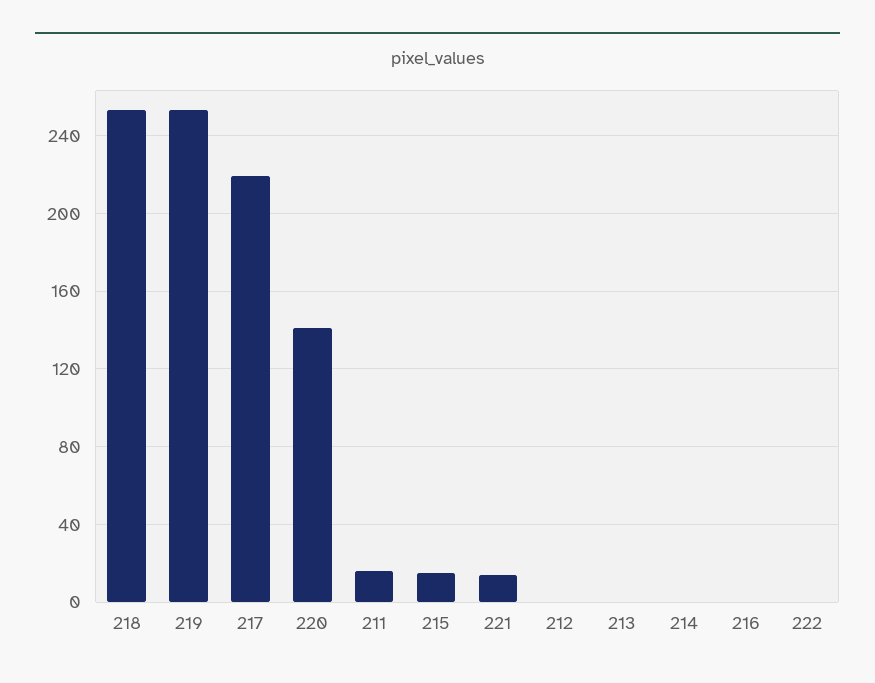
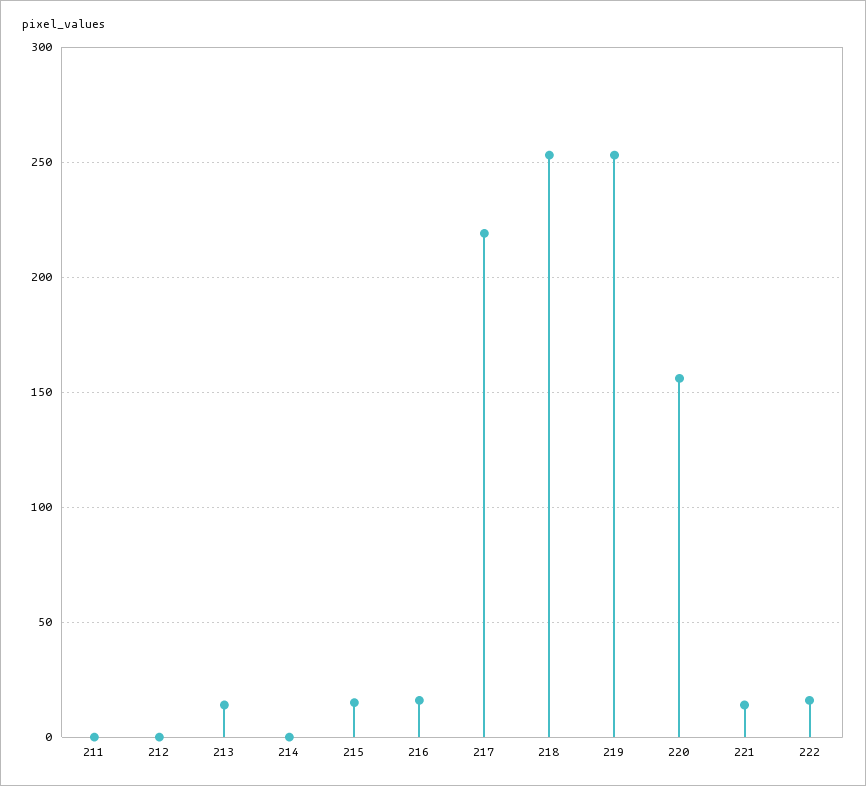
  {
    "218": 255,
    "219": 255,
    "217": 220,
-   "220": 140,
+   "220": 155,
-   "211": 15,
+   "211": 0,
    "215": 15,
    "221": 15,
    "212": 0,
-   "213": 0,
+   "213": 15,
    "214": 0,
-   "216": 0,
+   "216": 15,
-   "222": 0
+   "222": 15
  }

